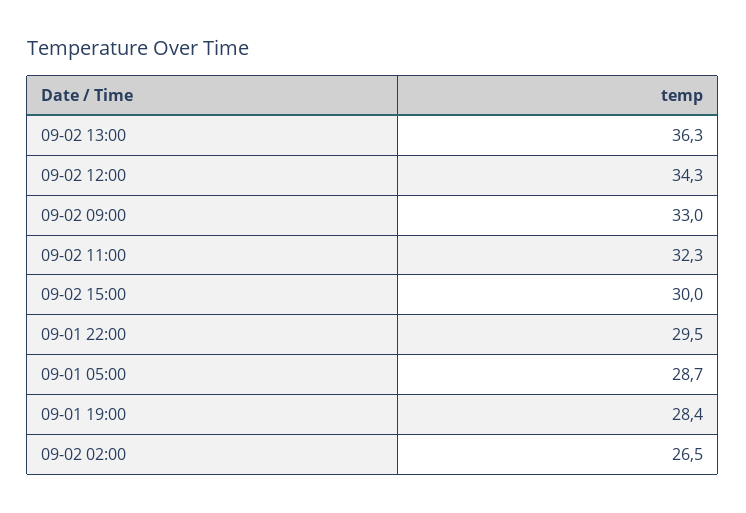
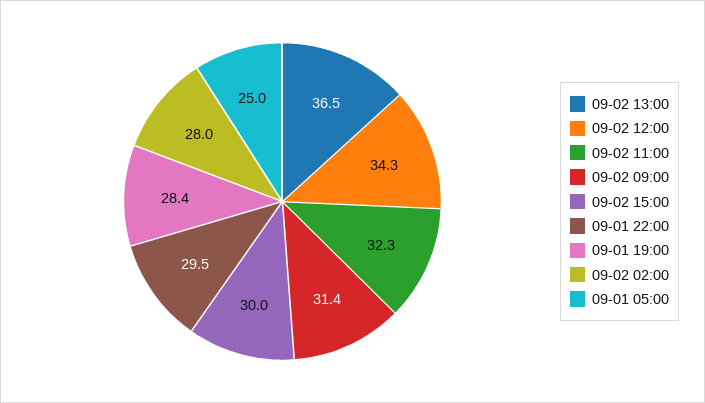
  {
-   "09-02 13:00": 36.3,
+   "09-02 13:00": 36.5,
    "09-02 12:00": 34.3,
-   "09-02 09:00": 33,
+   "09-02 09:00": 31.4,
    "09-02 11:00": 32.3,
    "09-02 15:00": 30,
    "09-01 22:00": 29.5,
-   "09-01 05:00": 28.7,
+   "09-01 05:00": 25,
    "09-01 19:00": 28.4,
-   "09-02 02:00": 26.5
+   "09-02 02:00": 28
  }

